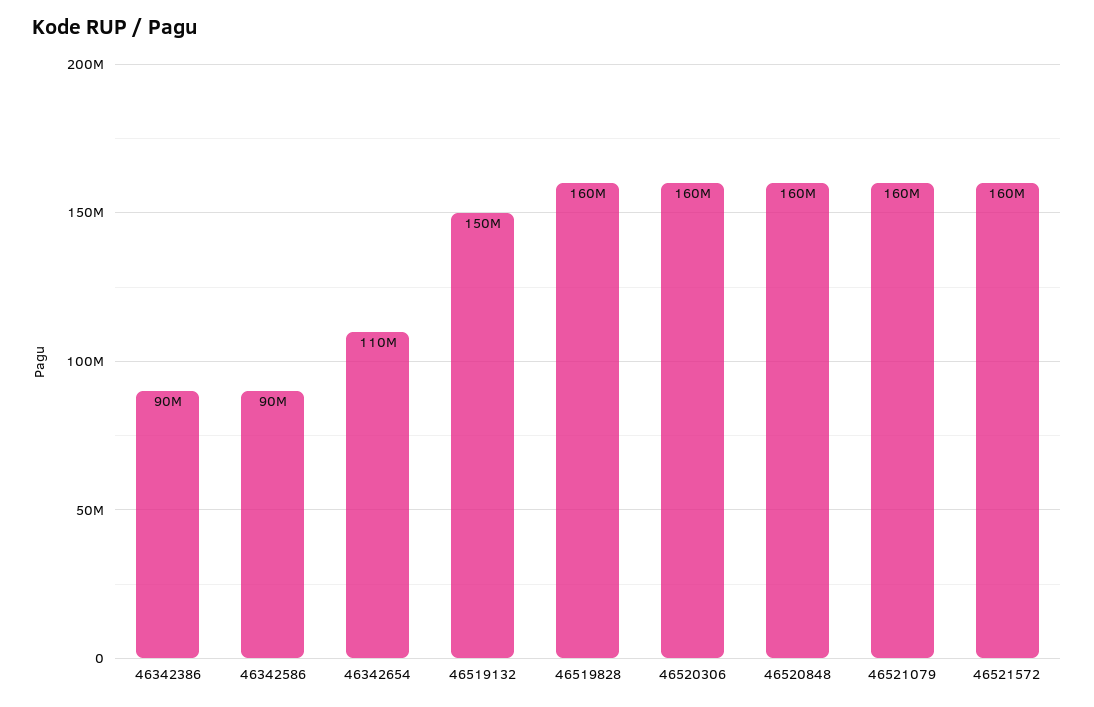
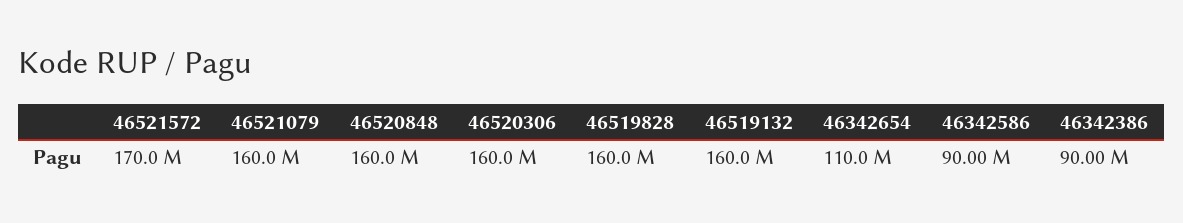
  {
    "46342386": 90000000,
    "46342586": 90000000,
    "46342654": 110000000,
-   "46519132": 150000000,
+   "46519132": 160000000,
    "46519828": 160000000,
    "46520306": 160000000,
    "46520848": 160000000,
    "46521079": 160000000,
-   "46521572": 160000000
+   "46521572": 170000000
  }

